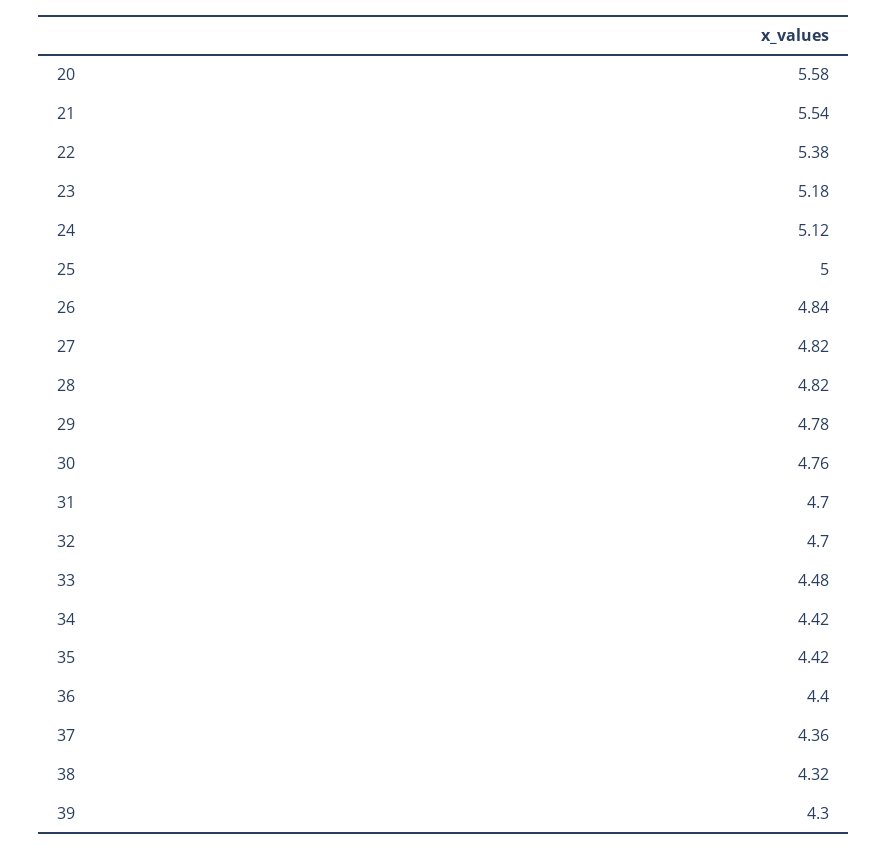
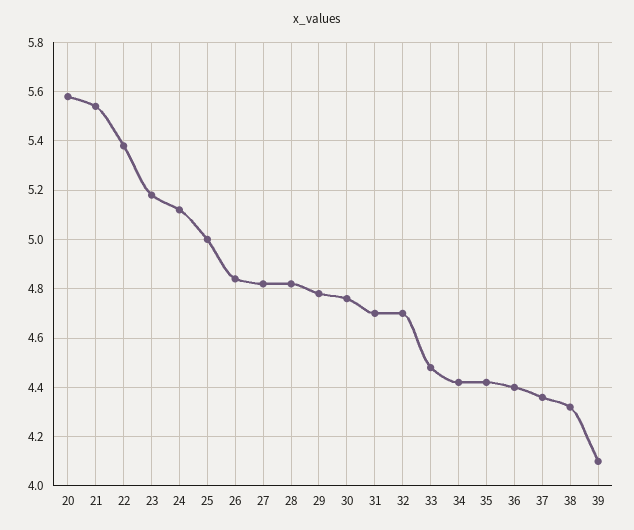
  {
    "20": 5.58,
    "21": 5.54,
    "22": 5.38,
    "23": 5.18,
    "24": 5.12,
    "25": 5,
    "26": 4.84,
    "27": 4.82,
    "28": 4.82,
    "29": 4.78,
    "30": 4.76,
    "31": 4.7,
    "32": 4.7,
    "33": 4.48,
    "34": 4.42,
    "35": 4.42,
    "36": 4.4,
    "37": 4.36,
    "38": 4.32,
-   "39": 4.3
+   "39": 4.1
  }

